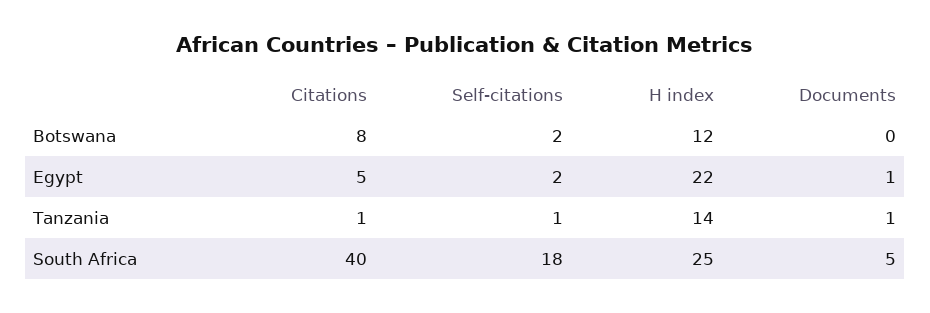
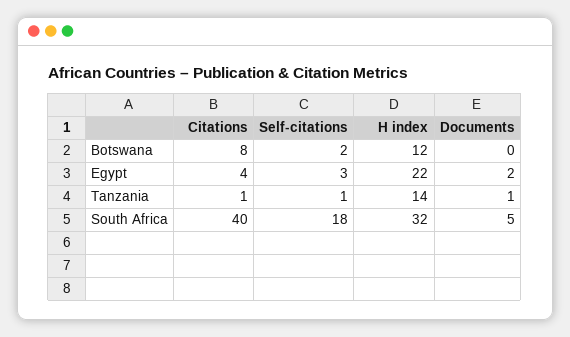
  {
    "Citations": {
      "Botswana": 8,
-     "Egypt": 5,
+     "Egypt": 4,
      "Tanzania": 1,
      "South Africa": 40
    },
    "Self-citations": {
      "Botswana": 2,
-     "Egypt": 2,
+     "Egypt": 3,
      "Tanzania": 1,
      "South Africa": 18
    },
    "H index": {
      "Botswana": 12,
      "Egypt": 22,
      "Tanzania": 14,
-     "South Africa": 25
+     "South Africa": 32
    },
    "Documents": {
      "Botswana": 0,
-     "Egypt": 1,
+     "Egypt": 2,
      "Tanzania": 1,
      "South Africa": 5
    }
  }

